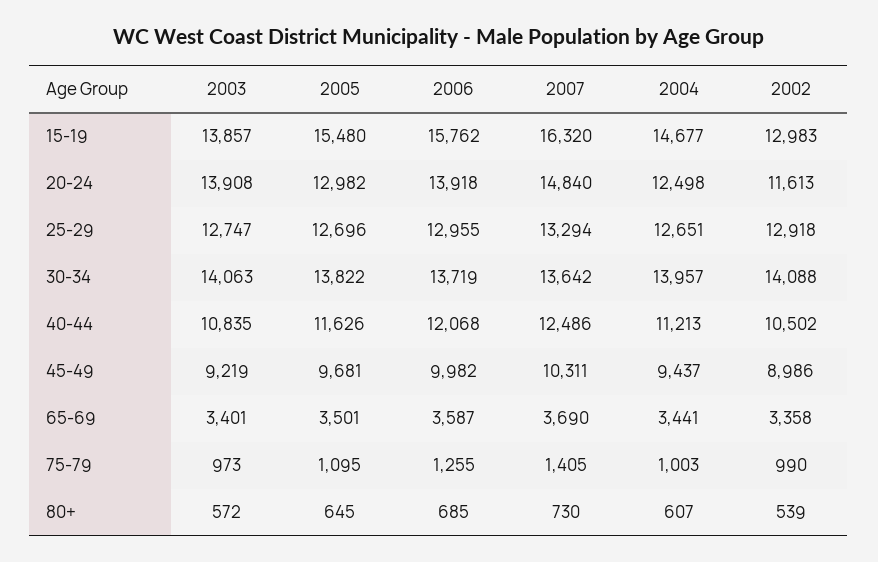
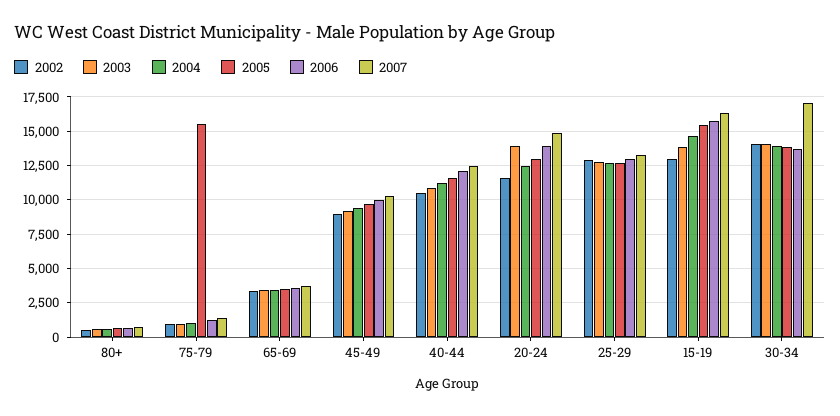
  {
    "2003": {
      "15-19": 13857,
      "20-24": 13908,
      "25-29": 12747,
      "30-34": 14063,
      "40-44": 10835,
      "45-49": 9219,
      "65-69": 3401,
      "75-79": 973,
      "80+": 572
    },
    "2005": {
      "15-19": 15480,
      "20-24": 12982,
      "25-29": 12696,
      "30-34": 13822,
      "40-44": 11626,
      "45-49": 9681,
      "65-69": 3501,
-     "75-79": 1095,
+     "75-79": 15500,
      "80+": 645
    },
    "2006": {
      "15-19": 15762,
      "20-24": 13918,
      "25-29": 12955,
      "30-34": 13719,
      "40-44": 12068,
      "45-49": 9982,
      "65-69": 3587,
      "75-79": 1255,
      "80+": 685
    },
    "2007": {
      "15-19": 16320,
      "20-24": 14840,
      "25-29": 13294,
-     "30-34": 13642,
+     "30-34": 17000,
      "40-44": 12486,
      "45-49": 10311,
      "65-69": 3690,
      "75-79": 1405,
      "80+": 730
    },
    "2004": {
      "15-19": 14677,
      "20-24": 12498,
      "25-29": 12651,
      "30-34": 13957,
      "40-44": 11213,
      "45-49": 9437,
      "65-69": 3441,
      "75-79": 1003,
      "80+": 607
    },
    "2002": {
      "15-19": 12983,
      "20-24": 11613,
      "25-29": 12918,
      "30-34": 14088,
      "40-44": 10502,
      "45-49": 8986,
      "65-69": 3358,
      "75-79": 990,
      "80+": 539
    }
  }

